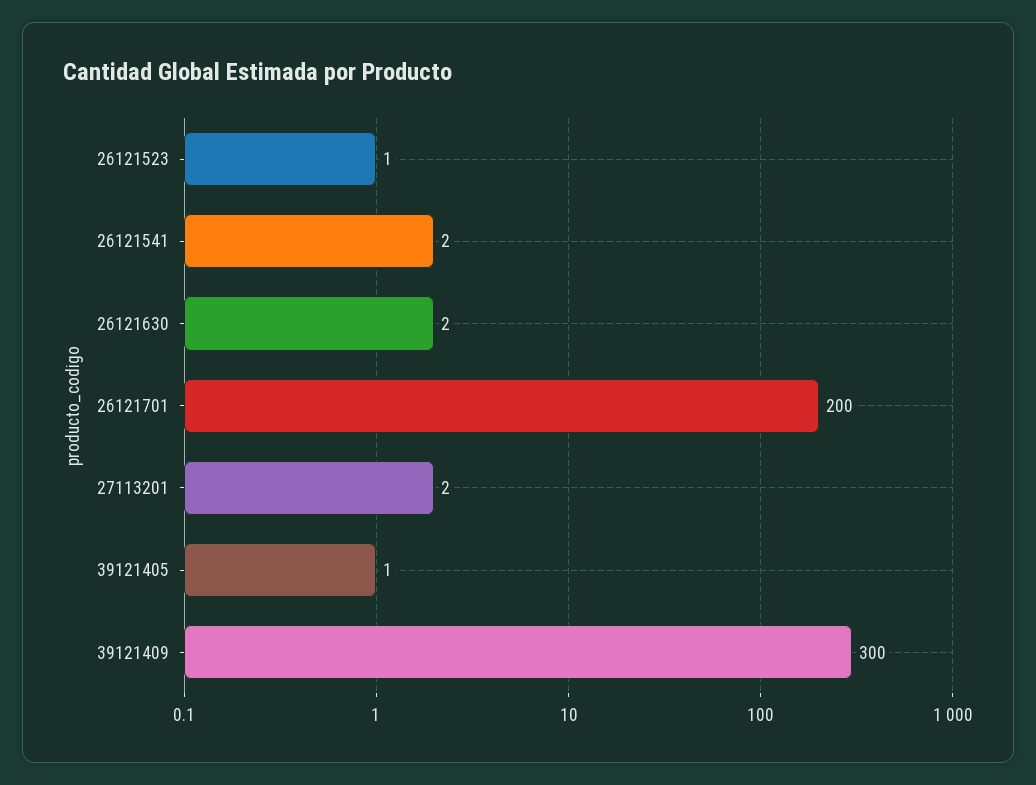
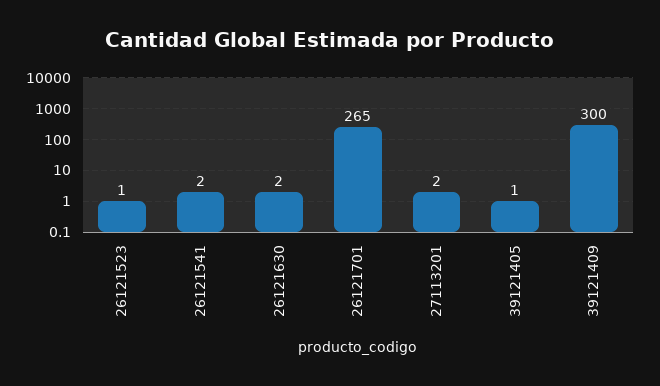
  {
    "26121523": 1,
    "26121541": 2,
    "26121630": 2,
-   "26121701": 200,
+   "26121701": 265,
    "27113201": 2,
    "39121405": 1,
    "39121409": 300
  }

